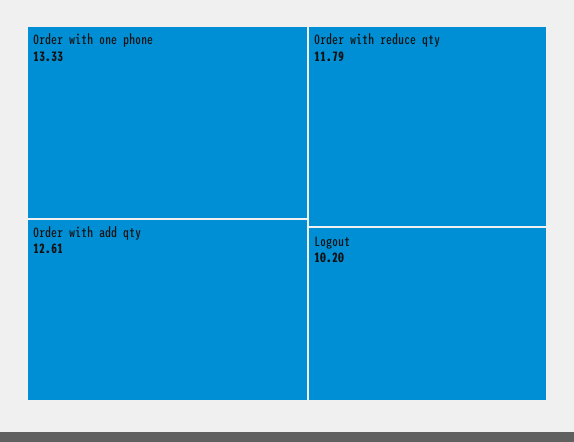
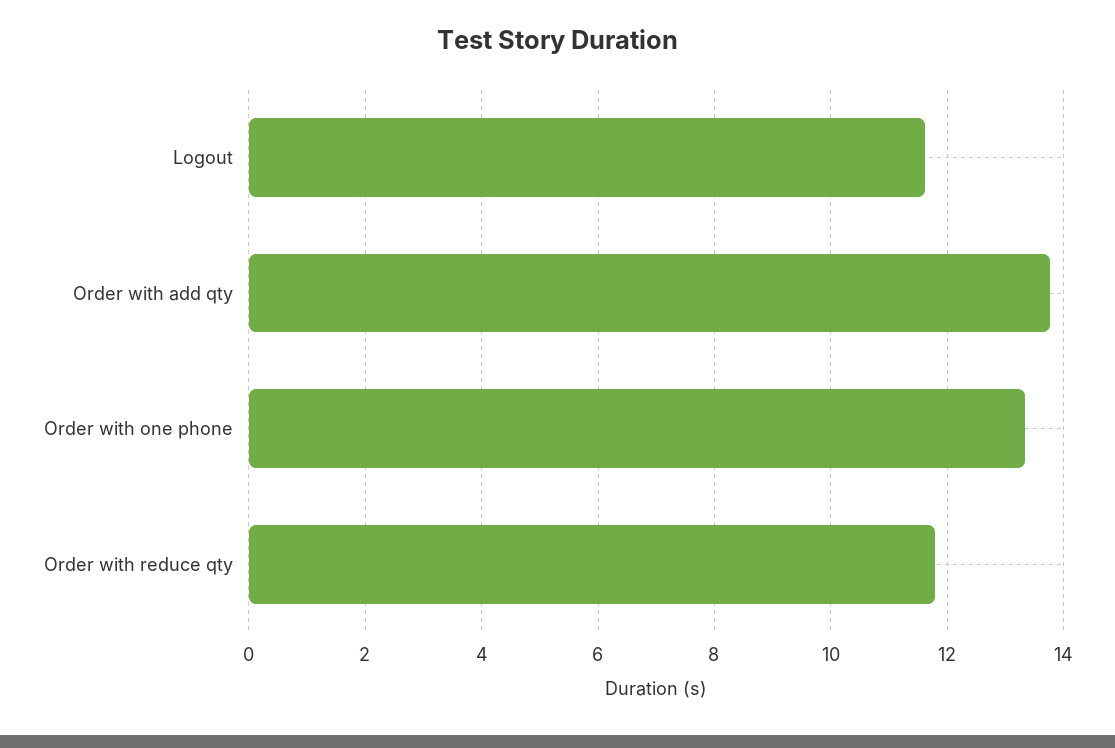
  {
    "Order with one phone": 13.33,
-   "Order with add qty": 12.61,
+   "Order with add qty": 13.8,
    "Order with reduce qty": 11.79,
-   "Logout": 10.2
+   "Logout": 11.6
  }

